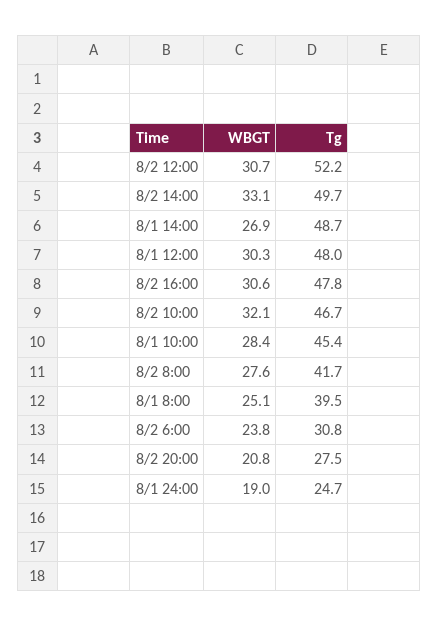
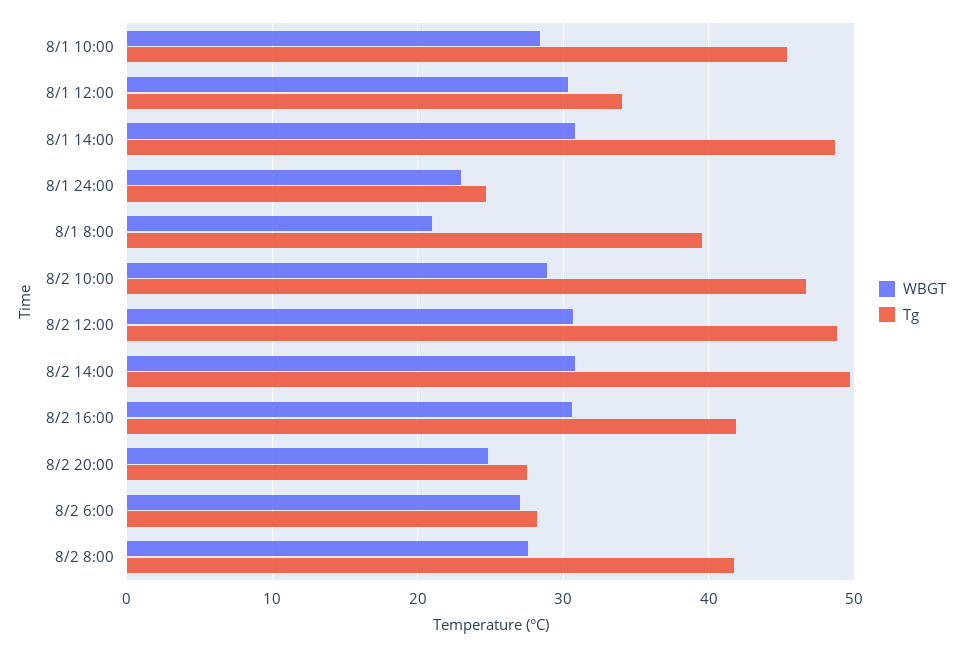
  {
    "WBGT": {
      "8/2 12:00": 30.7,
-     "8/2 14:00": 33.1,
+     "8/2 14:00": 31,
-     "8/1 14:00": 26.9,
+     "8/1 14:00": 31,
      "8/1 12:00": 30.3,
      "8/2 16:00": 30.6,
-     "8/2 10:00": 32.1,
+     "8/2 10:00": 29,
      "8/1 10:00": 28.4,
      "8/2 8:00": 27.6,
-     "8/1 8:00": 25.1,
+     "8/1 8:00": 21,
-     "8/2 6:00": 23.8,
+     "8/2 6:00": 27,
-     "8/2 20:00": 20.8,
+     "8/2 20:00": 25,
-     "8/1 24:00": 19
+     "8/1 24:00": 23
    },
    "Tg": {
-     "8/2 12:00": 52.2,
+     "8/2 12:00": 49,
      "8/2 14:00": 49.7,
      "8/1 14:00": 48.7,
-     "8/1 12:00": 48,
+     "8/1 12:00": 34,
-     "8/2 16:00": 47.8,
+     "8/2 16:00": 42,
      "8/2 10:00": 46.7,
      "8/1 10:00": 45.4,
      "8/2 8:00": 41.7,
      "8/1 8:00": 39.5,
-     "8/2 6:00": 30.8,
+     "8/2 6:00": 28,
      "8/2 20:00": 27.5,
      "8/1 24:00": 24.7
    }
  }

